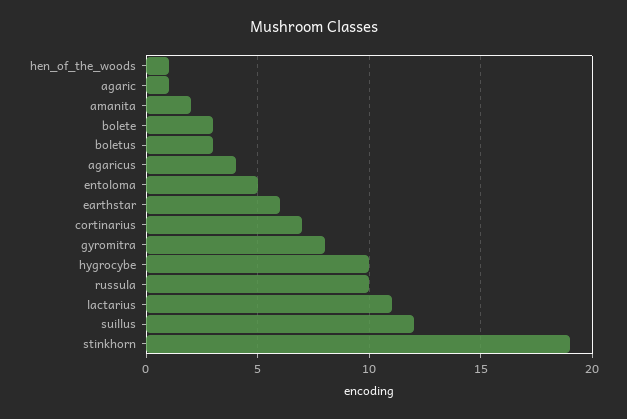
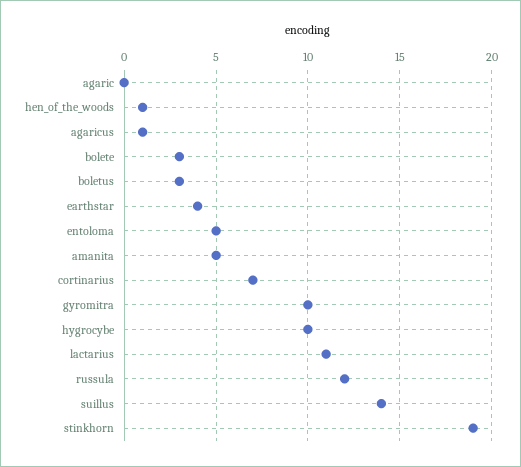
  {
    "hen_of_the_woods": 1,
-   "agaric": 1,
+   "agaric": 0,
-   "amanita": 2,
+   "amanita": 5,
    "bolete": 3,
    "boletus": 3,
-   "agaricus": 4,
+   "agaricus": 1,
    "entoloma": 5,
-   "earthstar": 6,
+   "earthstar": 4,
    "cortinarius": 7,
-   "gyromitra": 8,
+   "gyromitra": 10,
    "hygrocybe": 10,
-   "russula": 10,
+   "russula": 12,
    "lactarius": 11,
-   "suillus": 12,
+   "suillus": 14,
    "stinkhorn": 19
  }

